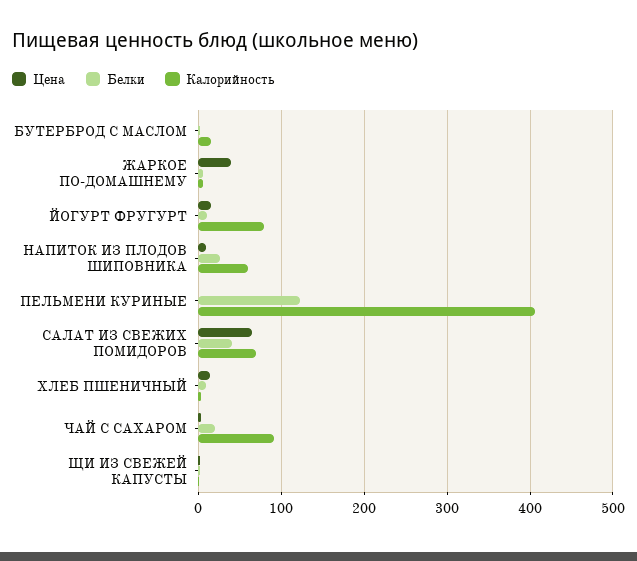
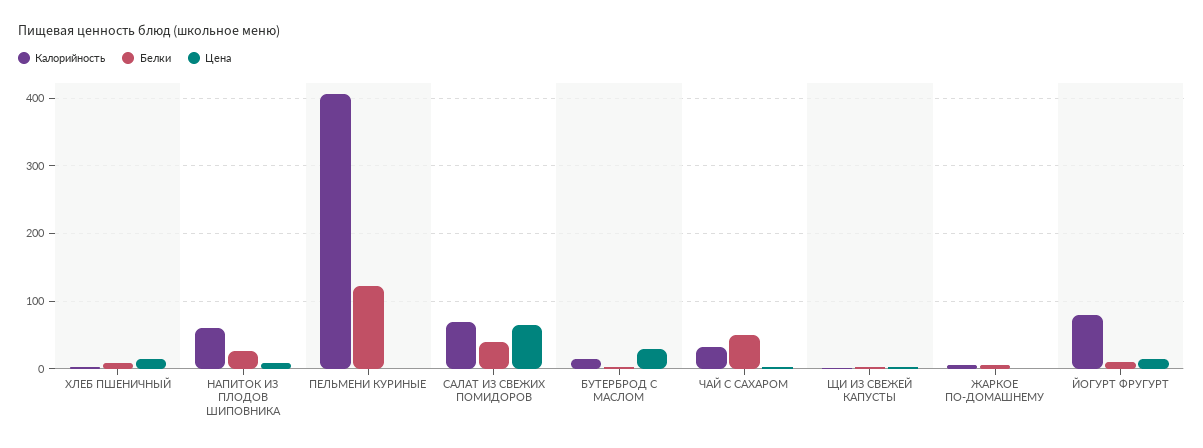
  {
    "Цена": {
-     "БУТЕРБРОД С МАСЛОМ": 0,
+     "БУТЕРБРОД С МАСЛОМ": 30,
-     "ЖАРКОЕ ПО-ДОМАШНЕМУ": 40,
+     "ЖАРКОЕ ПО-ДОМАШНЕМУ": 0,
      "ЙОГУРТ ФРУГУРТ": 20,
      "НАПИТОК ИЗ ПЛОДОВ ШИПОВНИКА": 10,
      "ПЕЛЬМЕНИ КУРИНЫЕ": 0,
      "САЛАТ ИЗ СВЕЖИХ ПОМИДОРОВ": 70,
      "ХЛЕБ ПШЕНИЧНЫЙ": 10,
      "ЧАЙ С САХАРОМ": 0,
      "ЩИ ИЗ СВЕЖЕЙ КАПУСТЫ": 0
    },
    "Белки": {
      "БУТЕРБРОД С МАСЛОМ": 0,
      "ЖАРКОЕ ПО-ДОМАШНЕМУ": 10,
      "ЙОГУРТ ФРУГУРТ": 10,
      "НАПИТОК ИЗ ПЛОДОВ ШИПОВНИКА": 30,
      "ПЕЛЬМЕНИ КУРИНЫЕ": 120,
      "САЛАТ ИЗ СВЕЖИХ ПОМИДОРОВ": 40,
      "ХЛЕБ ПШЕНИЧНЫЙ": 10,
-     "ЧАЙ С САХАРОМ": 20,
+     "ЧАЙ С САХАРОМ": 50,
      "ЩИ ИЗ СВЕЖЕЙ КАПУСТЫ": 0
    },
    "Калорийность": {
      "БУТЕРБРОД С МАСЛОМ": 20,
      "ЖАРКОЕ ПО-ДОМАШНЕМУ": 10,
      "ЙОГУРТ ФРУГУРТ": 80,
      "НАПИТОК ИЗ ПЛОДОВ ШИПОВНИКА": 60,
      "ПЕЛЬМЕНИ КУРИНЫЕ": 410,
      "САЛАТ ИЗ СВЕЖИХ ПОМИДОРОВ": 70,
      "ХЛЕБ ПШЕНИЧНЫЙ": 0,
-     "ЧАЙ С САХАРОМ": 90,
+     "ЧАЙ С САХАРОМ": 30,
      "ЩИ ИЗ СВЕЖЕЙ КАПУСТЫ": 0
    }
  }

